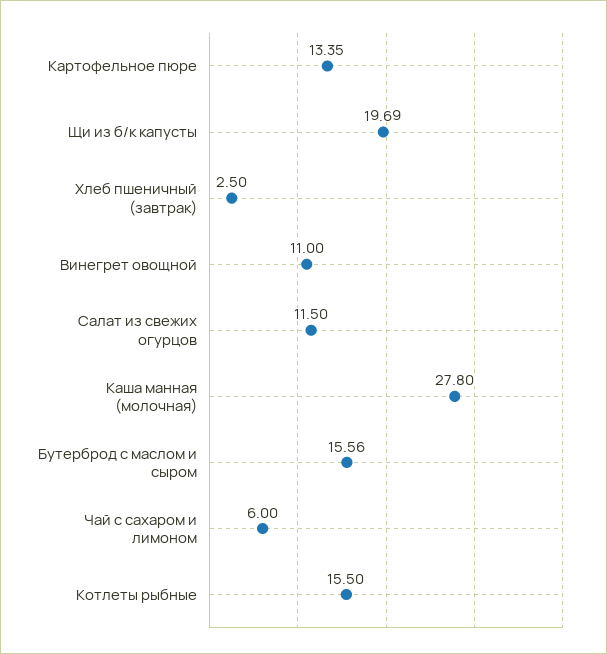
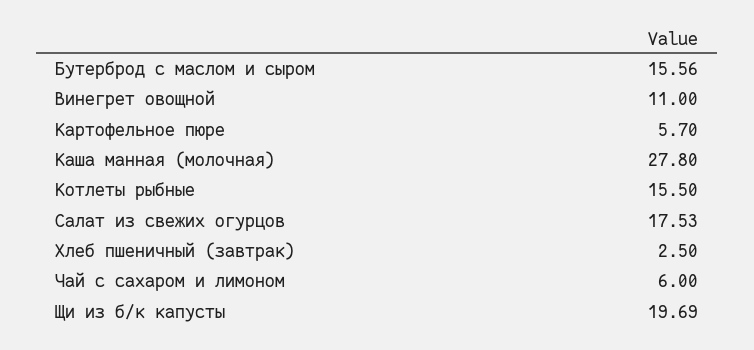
  {
-   "Картофельное пюре": 13.35,
+   "Картофельное пюре": 5.7,
    "Щи из б/к капусты": 19.69,
    "Хлеб пшеничный (завтрак)": 2.5,
    "Винегрет овощной": 11,
-   "Салат из свежих огурцов": 11.5,
+   "Салат из свежих огурцов": 17.53,
    "Каша манная (молочная)": 27.8,
    "Бутерброд с маслом и сыром": 15.56,
    "Чай с сахаром и лимоном": 6,
    "Котлеты рыбные": 15.5
  }

